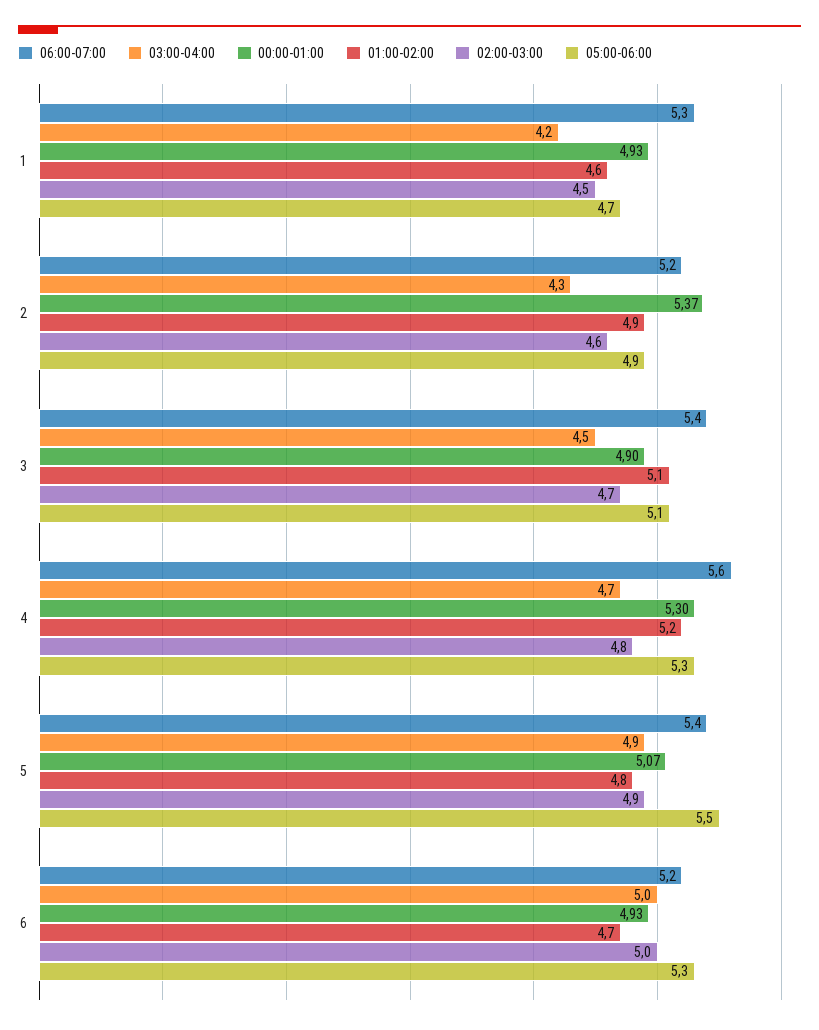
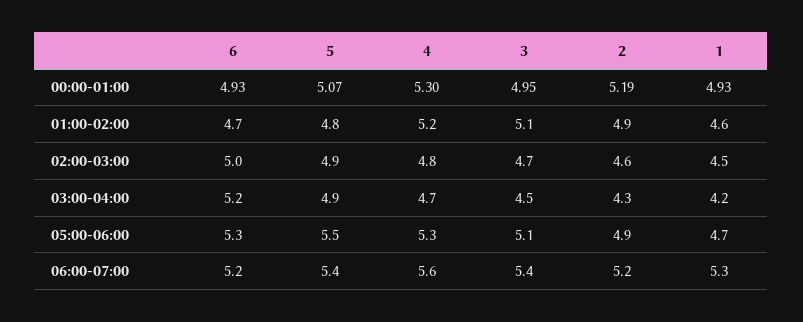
  {
    "06:00-07:00": {
      "1": 5.3,
      "2": 5.2,
      "3": 5.4,
      "4": 5.6,
      "5": 5.4,
      "6": 5.2
    },
    "03:00-04:00": {
      "1": 4.2,
      "2": 4.3,
      "3": 4.5,
      "4": 4.7,
      "5": 4.9,
-     "6": 5
+     "6": 5.2
    },
    "00:00-01:00": {
      "1": 4.93,
-     "2": 5.37,
+     "2": 5.19,
-     "3": 4.9,
+     "3": 4.95,
      "4": 5.3,
      "5": 5.07,
      "6": 4.93
    },
    "01:00-02:00": {
      "1": 4.6,
      "2": 4.9,
      "3": 5.1,
      "4": 5.2,
      "5": 4.8,
      "6": 4.7
    },
    "02:00-03:00": {
      "1": 4.5,
      "2": 4.6,
      "3": 4.7,
      "4": 4.8,
      "5": 4.9,
      "6": 5
    },
    "05:00-06:00": {
      "1": 4.7,
      "2": 4.9,
      "3": 5.1,
      "4": 5.3,
      "5": 5.5,
      "6": 5.3
    }
  }

